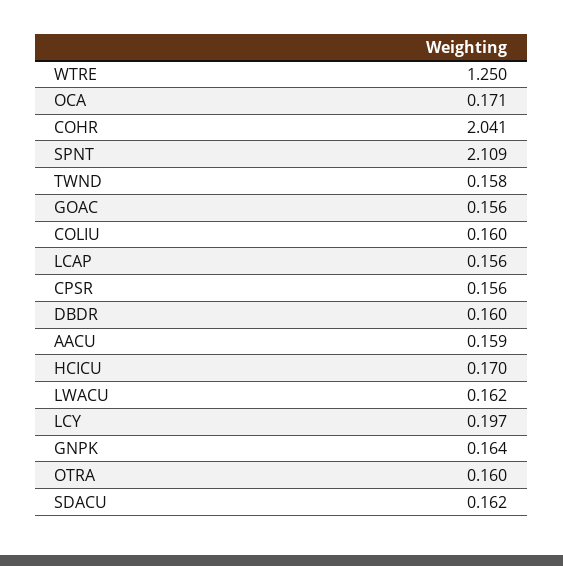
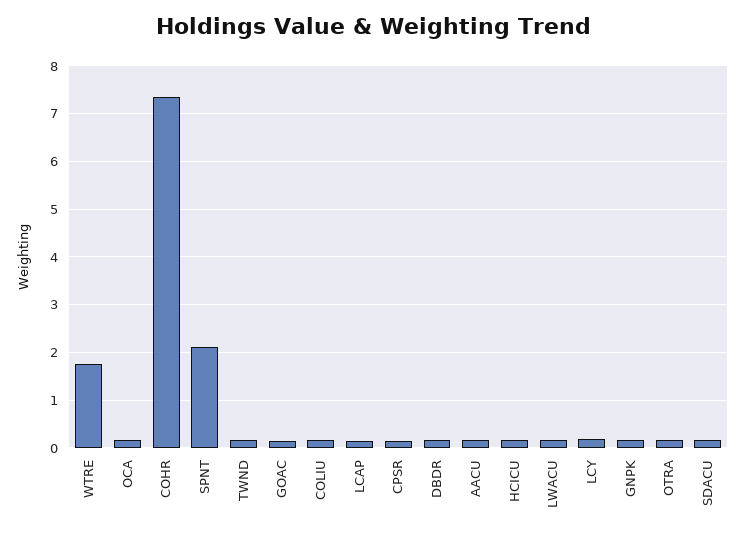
  {
-   "WTRE": 1.25,
+   "WTRE": 1.8,
    "OCA": 0.171,
-   "COHR": 2.041,
+   "COHR": 7.4,
    "SPNT": 2.109,
    "TWND": 0.158,
    "GOAC": 0.156,
    "COLIU": 0.16,
    "LCAP": 0.156,
    "CPSR": 0.156,
    "DBDR": 0.16,
    "AACU": 0.159,
    "HCICU": 0.17,
    "LWACU": 0.162,
    "LCY": 0.197,
    "GNPK": 0.164,
    "OTRA": 0.16,
    "SDACU": 0.162
  }

